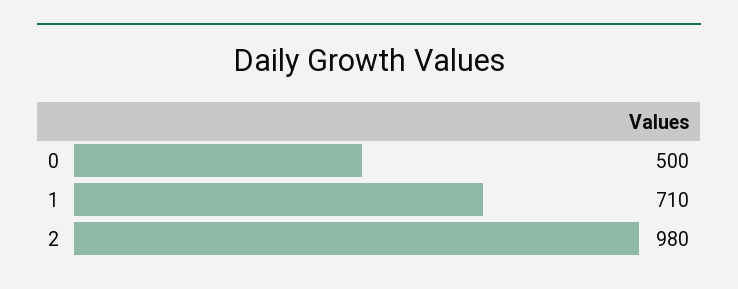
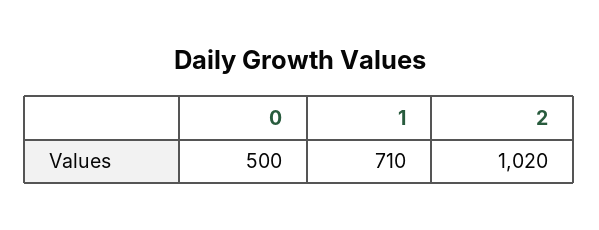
  {
    "0": 500,
    "1": 710,
-   "2": 980
+   "2": 1020
  }

